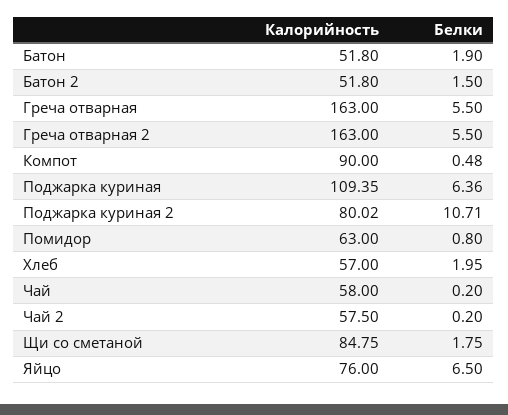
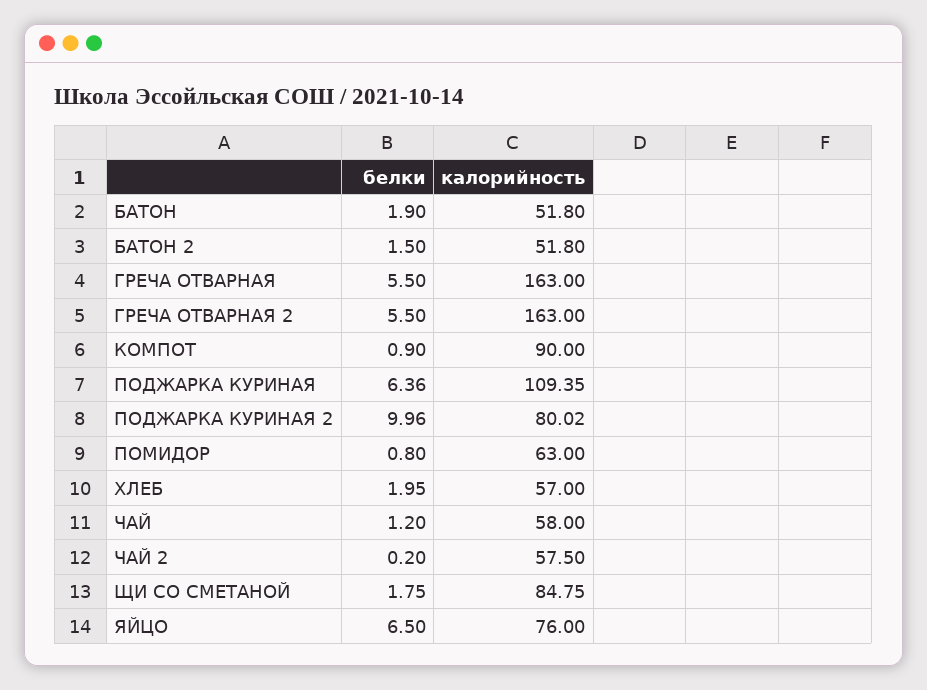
  {
    "Калорийность": {
      "Батон": 51.8,
      "Батон 2": 51.8,
      "Греча отварная": 163,
      "Греча отварная 2": 163,
      "Компот": 90,
      "Поджарка куриная": 109.35,
      "Поджарка куриная 2": 80.02,
      "Помидор": 63,
      "Хлеб": 57,
      "Чай": 58,
      "Чай 2": 57.5,
      "Щи со сметаной": 84.75,
      "Яйцо": 76
    },
    "Белки": {
      "Батон": 1.9,
      "Батон 2": 1.5,
      "Греча отварная": 5.5,
      "Греча отварная 2": 5.5,
-     "Компот": 0.48,
+     "Компот": 0.9,
      "Поджарка куриная": 6.36,
-     "Поджарка куриная 2": 10.71,
+     "Поджарка куриная 2": 9.96,
      "Помидор": 0.8,
      "Хлеб": 1.95,
-     "Чай": 0.2,
+     "Чай": 1.2,
      "Чай 2": 0.2,
      "Щи со сметаной": 1.75,
      "Яйцо": 6.5
    }
  }

